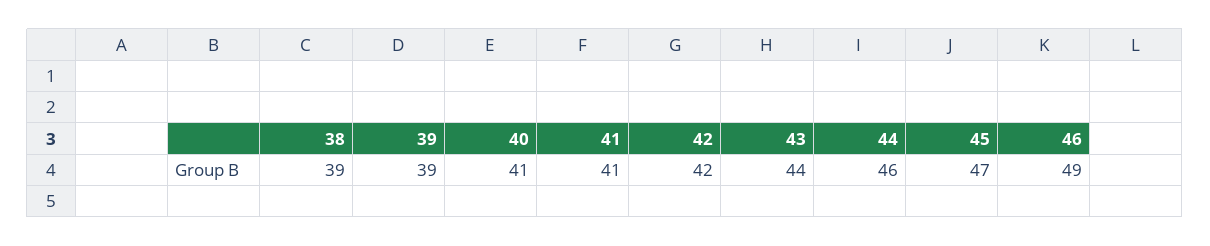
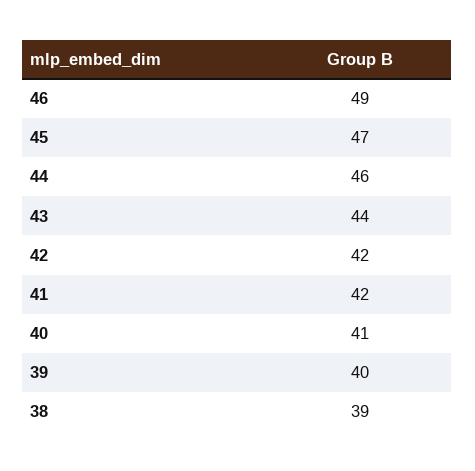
  {
    "38": 39,
-   "39": 39,
+   "39": 40,
    "40": 41,
-   "41": 41,
+   "41": 42,
    "42": 42,
    "43": 44,
    "44": 46,
    "45": 47,
    "46": 49
  }

